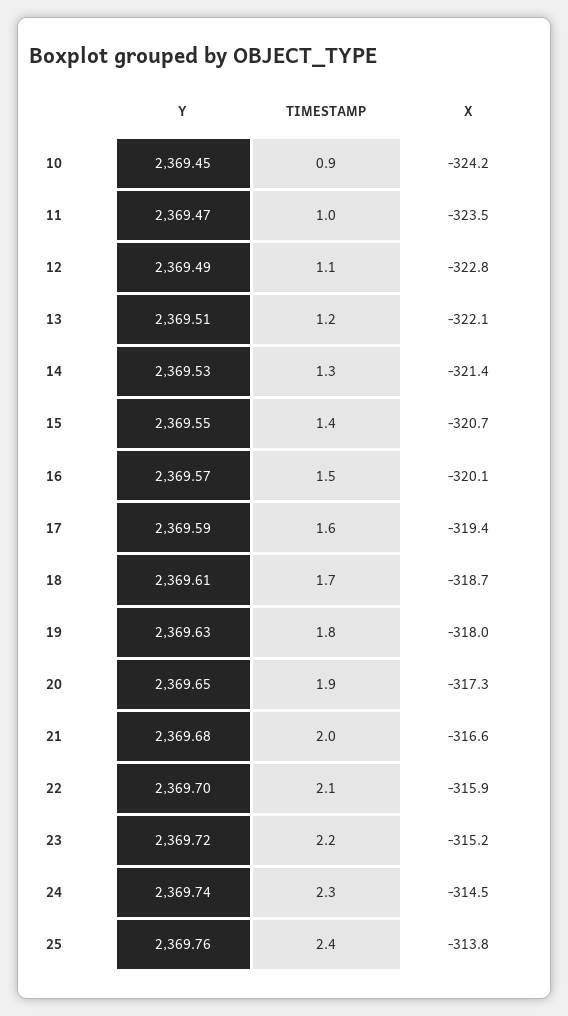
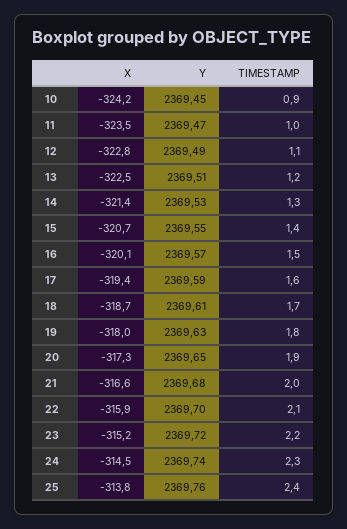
  {
    "Y": {
      "10": 2369.45,
      "11": 2369.47,
      "12": 2369.49,
      "13": 2369.51,
      "14": 2369.53,
      "15": 2369.55,
      "16": 2369.57,
      "17": 2369.59,
      "18": 2369.61,
      "19": 2369.63,
      "20": 2369.65,
      "21": 2369.68,
      "22": 2369.7,
      "23": 2369.72,
      "24": 2369.74,
      "25": 2369.76
    },
    "TIMESTAMP": {
      "10": 0.9,
      "11": 1,
      "12": 1.1,
      "13": 1.2,
      "14": 1.3,
      "15": 1.4,
      "16": 1.5,
      "17": 1.6,
      "18": 1.7,
      "19": 1.8,
      "20": 1.9,
      "21": 2,
      "22": 2.1,
      "23": 2.2,
      "24": 2.3,
      "25": 2.4
    },
    "X": {
      "10": -324.2,
      "11": -323.5,
      "12": -322.8,
-     "13": -322.1,
+     "13": -322.5,
      "14": -321.4,
      "15": -320.7,
      "16": -320.1,
      "17": -319.4,
      "18": -318.7,
      "19": -318,
      "20": -317.3,
      "21": -316.6,
      "22": -315.9,
      "23": -315.2,
      "24": -314.5,
      "25": -313.8
    }
  }

